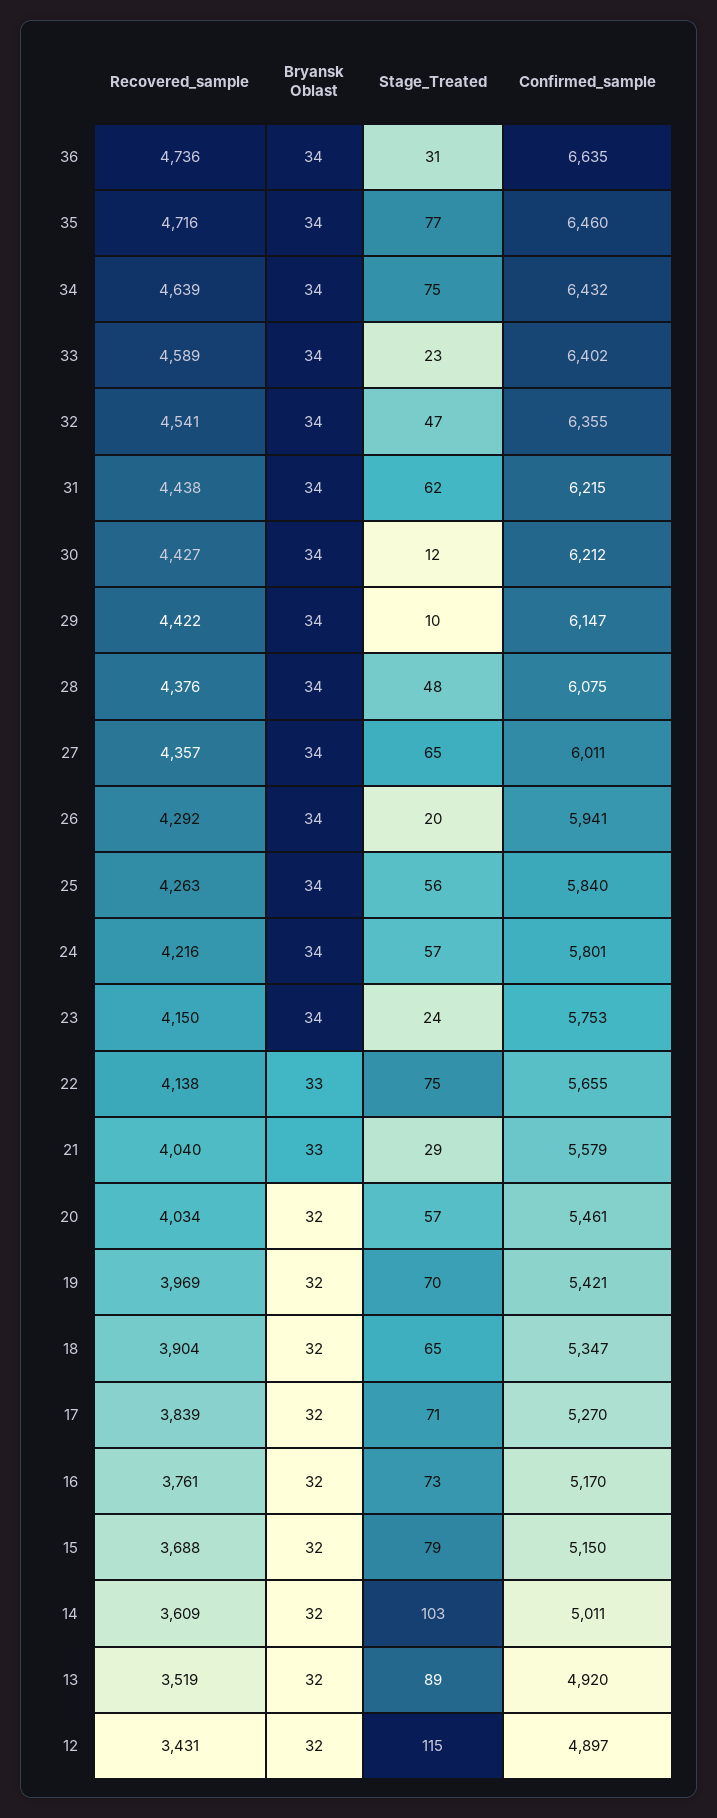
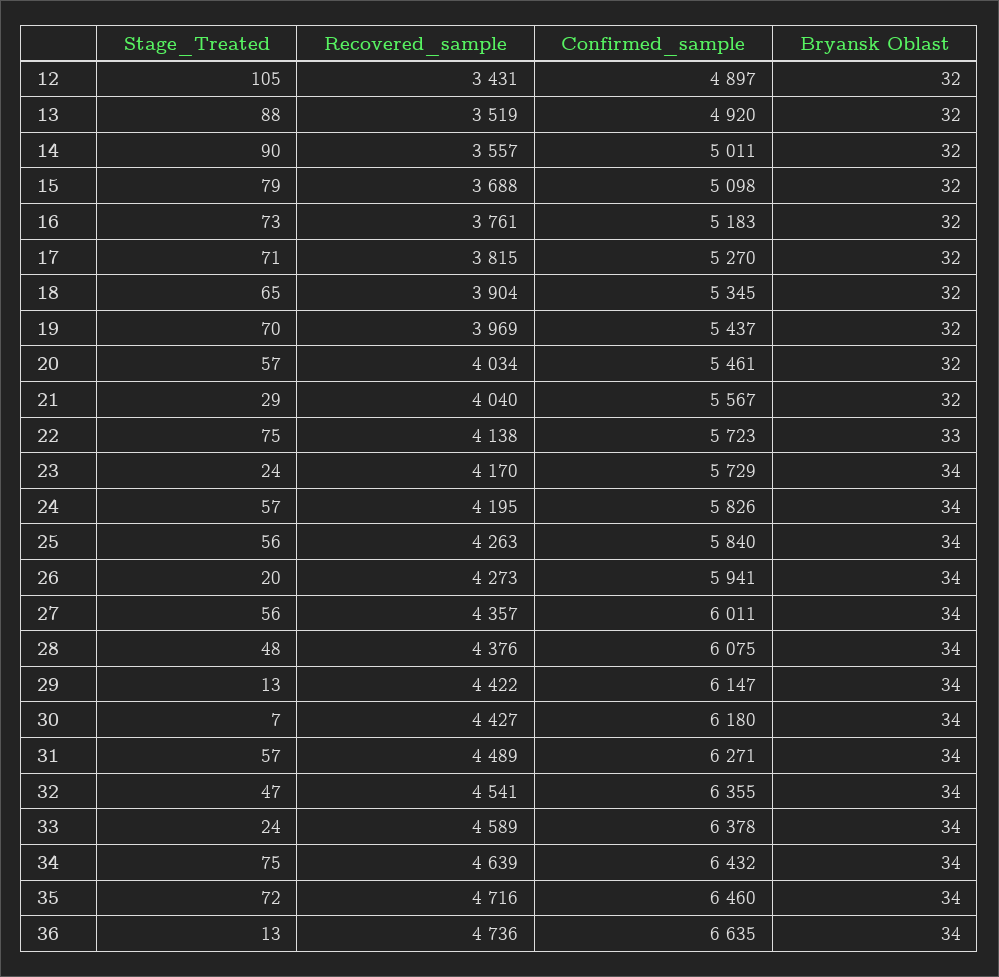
  {
    "Recovered_sample": {
      "36": 4736,
      "35": 4716,
      "34": 4639,
      "33": 4589,
      "32": 4541,
-     "31": 4438,
+     "31": 4489,
      "30": 4427,
      "29": 4422,
      "28": 4376,
      "27": 4357,
-     "26": 4292,
+     "26": 4273,
      "25": 4263,
-     "24": 4216,
+     "24": 4195,
-     "23": 4150,
+     "23": 4170,
      "22": 4138,
      "21": 4040,
      "20": 4034,
      "19": 3969,
      "18": 3904,
-     "17": 3839,
+     "17": 3815,
      "16": 3761,
      "15": 3688,
-     "14": 3609,
+     "14": 3557,
      "13": 3519,
      "12": 3431
    },
    "Bryansk Oblast": {
      "36": 34,
      "35": 34,
      "34": 34,
      "33": 34,
      "32": 34,
      "31": 34,
      "30": 34,
      "29": 34,
      "28": 34,
      "27": 34,
      "26": 34,
      "25": 34,
      "24": 34,
      "23": 34,
      "22": 33,
-     "21": 33,
+     "21": 32,
      "20": 32,
      "19": 32,
      "18": 32,
      "17": 32,
      "16": 32,
      "15": 32,
      "14": 32,
      "13": 32,
      "12": 32
    },
    "Stage_Treated": {
-     "36": 31,
+     "36": 13,
-     "35": 77,
+     "35": 72,
      "34": 75,
-     "33": 23,
+     "33": 24,
      "32": 47,
-     "31": 62,
+     "31": 57,
-     "30": 12,
+     "30": 7,
-     "29": 10,
+     "29": 13,
      "28": 48,
-     "27": 65,
+     "27": 56,
      "26": 20,
      "25": 56,
      "24": 57,
      "23": 24,
      "22": 75,
      "21": 29,
      "20": 57,
      "19": 70,
      "18": 65,
      "17": 71,
      "16": 73,
      "15": 79,
-     "14": 103,
+     "14": 90,
-     "13": 89,
+     "13": 88,
-     "12": 115
+     "12": 105
    },
    "Confirmed_sample": {
      "36": 6635,
      "35": 6460,
      "34": 6432,
-     "33": 6402,
+     "33": 6378,
      "32": 6355,
-     "31": 6215,
+     "31": 6271,
-     "30": 6212,
+     "30": 6180,
      "29": 6147,
      "28": 6075,
      "27": 6011,
      "26": 5941,
      "25": 5840,
-     "24": 5801,
+     "24": 5826,
-     "23": 5753,
+     "23": 5729,
-     "22": 5655,
+     "22": 5723,
-     "21": 5579,
+     "21": 5567,
      "20": 5461,
-     "19": 5421,
+     "19": 5437,
-     "18": 5347,
+     "18": 5345,
      "17": 5270,
-     "16": 5170,
+     "16": 5183,
-     "15": 5150,
+     "15": 5098,
      "14": 5011,
      "13": 4920,
      "12": 4897
    }
  }

